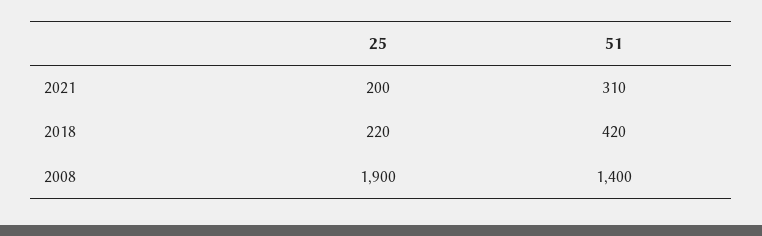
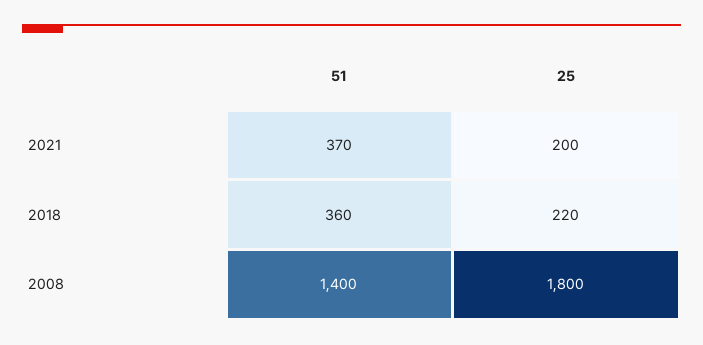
  {
    "25": {
      "2021": 200,
      "2018": 220,
-     "2008": 1900
+     "2008": 1800
    },
    "51": {
-     "2021": 310,
+     "2021": 370,
-     "2018": 420,
+     "2018": 360,
      "2008": 1400
    }
  }

